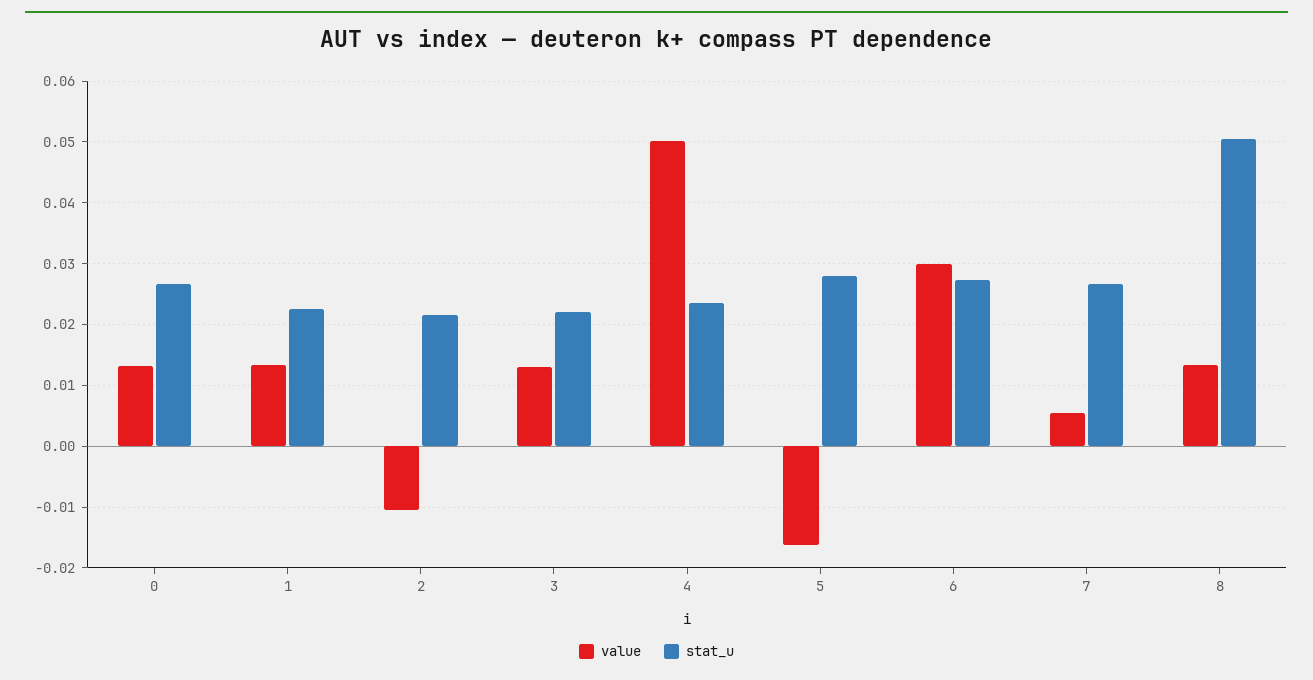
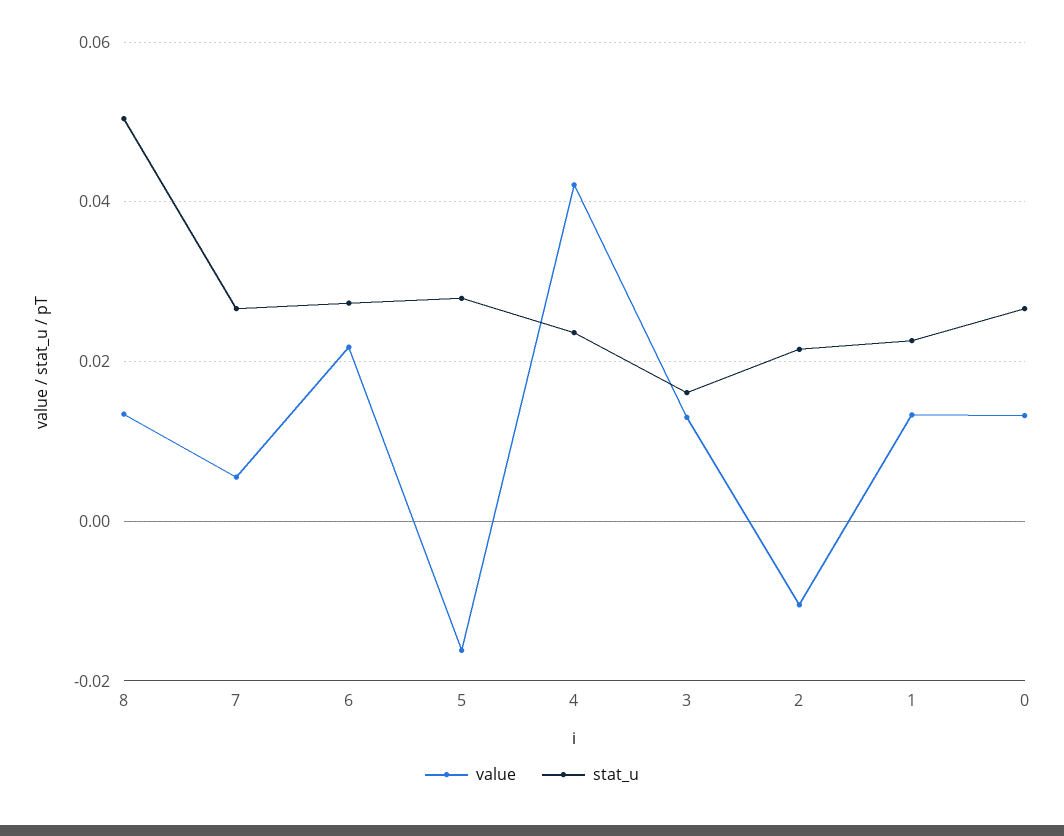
  {
    "value": {
      "0": 0.013,
      "1": 0.013,
      "2": -0.011,
      "3": 0.013,
-     "4": 0.05,
+     "4": 0.042,
      "5": -0.016,
-     "6": 0.03,
+     "6": 0.022,
      "7": 0.006,
      "8": 0.013
    },
    "stat_u": {
      "0": 0.027,
      "1": 0.023,
      "2": 0.022,
-     "3": 0.022,
+     "3": 0.016,
      "4": 0.024,
      "5": 0.028,
      "6": 0.027,
      "7": 0.027,
      "8": 0.05
    }
  }

